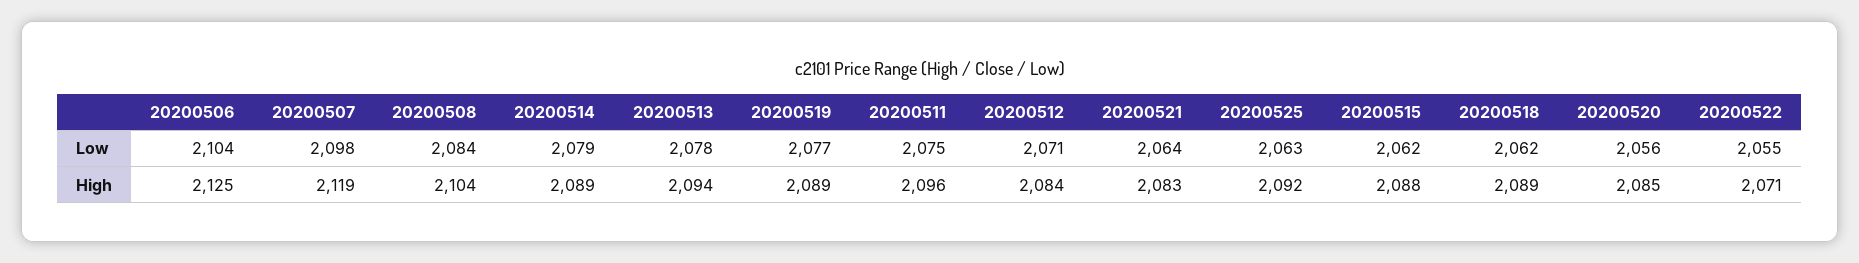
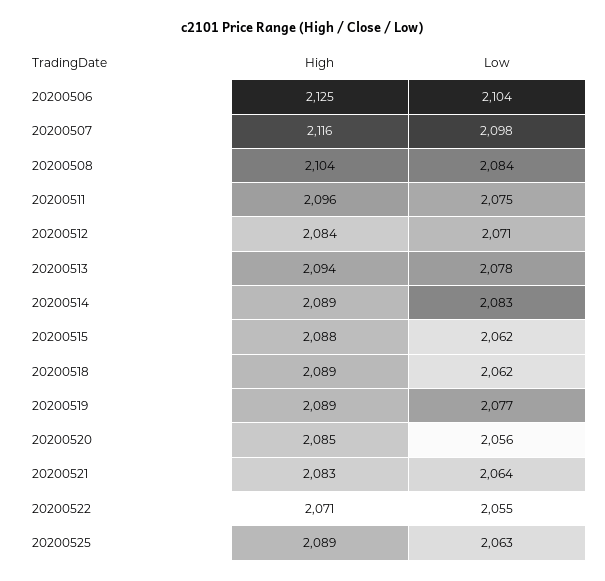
  {
    "20200506": {
      "Low": 2104,
      "High": 2125
    },
    "20200507": {
      "Low": 2098,
-     "High": 2119
+     "High": 2116
    },
    "20200508": {
      "Low": 2084,
      "High": 2104
    },
    "20200514": {
-     "Low": 2079,
+     "Low": 2083,
      "High": 2089
    },
    "20200513": {
      "Low": 2078,
      "High": 2094
    },
    "20200519": {
      "Low": 2077,
      "High": 2089
    },
    "20200511": {
      "Low": 2075,
      "High": 2096
    },
    "20200512": {
      "Low": 2071,
      "High": 2084
    },
    "20200521": {
      "Low": 2064,
      "High": 2083
    },
    "20200525": {
      "Low": 2063,
-     "High": 2092
+     "High": 2089
    },
    "20200515": {
      "Low": 2062,
      "High": 2088
    },
    "20200518": {
      "Low": 2062,
      "High": 2089
    },
    "20200520": {
      "Low": 2056,
      "High": 2085
    },
    "20200522": {
      "Low": 2055,
      "High": 2071
    }
  }

